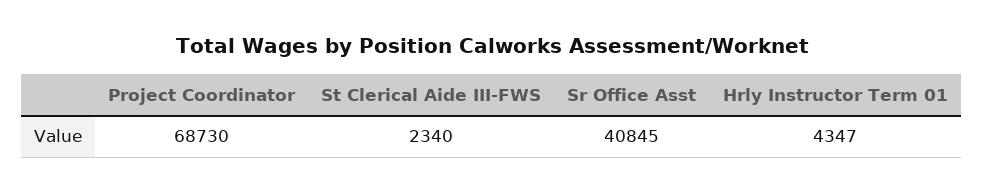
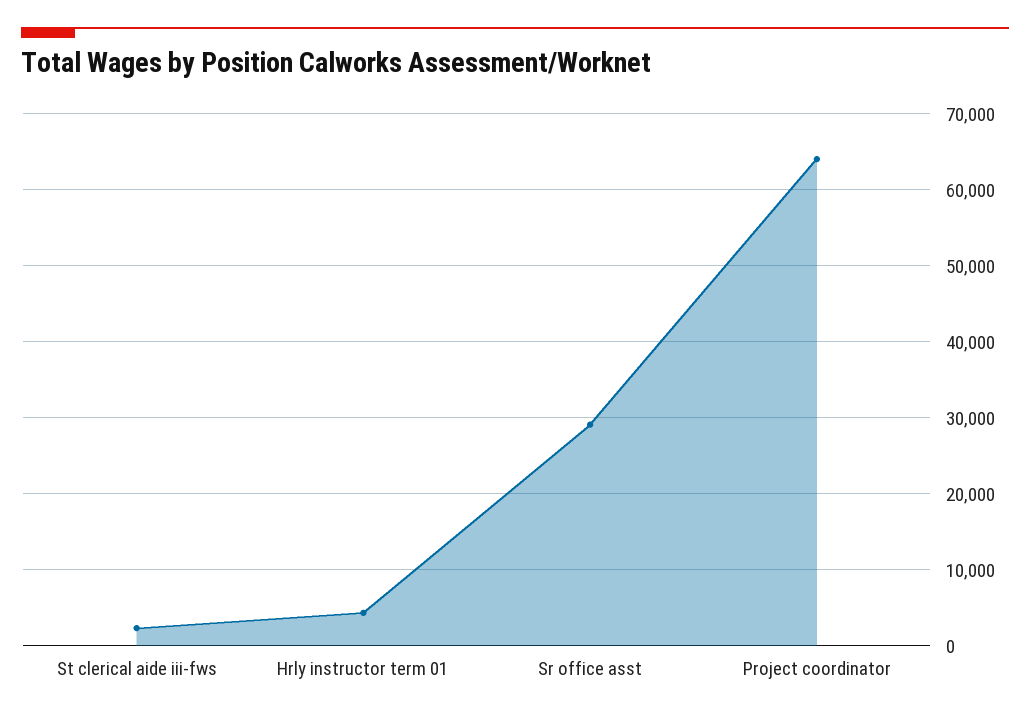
  {
-   "Project Coordinator": 68730,
+   "Project Coordinator": 64000,
    "St Clerical Aide III-FWS": 2340,
-   "Sr Office Asst": 40845,
+   "Sr Office Asst": 29000,
    "Hrly Instructor Term 01": 4347
  }

